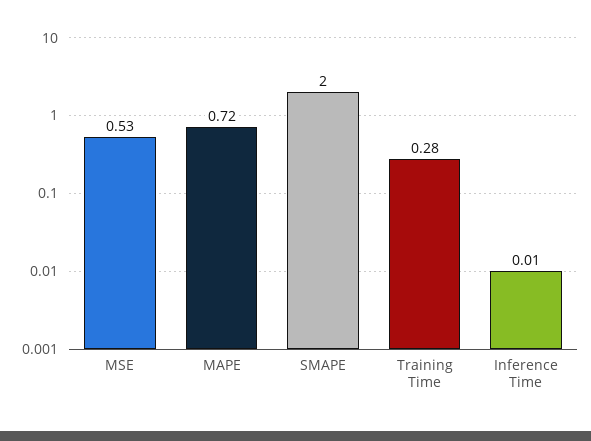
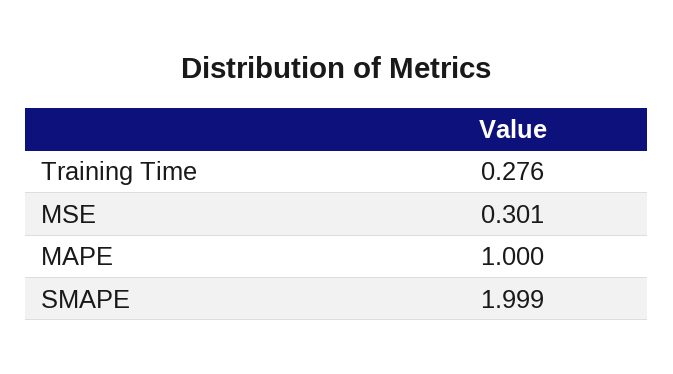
  {
-   "MSE": 0.53,
+   "MSE": 0.301,
-   "MAPE": 0.72,
+   "MAPE": 1,
    "SMAPE": 1.999,
-   "Training Time": 0.276,
+   "Training Time": 0.276
-   "Inference Time": 0.01
  }

